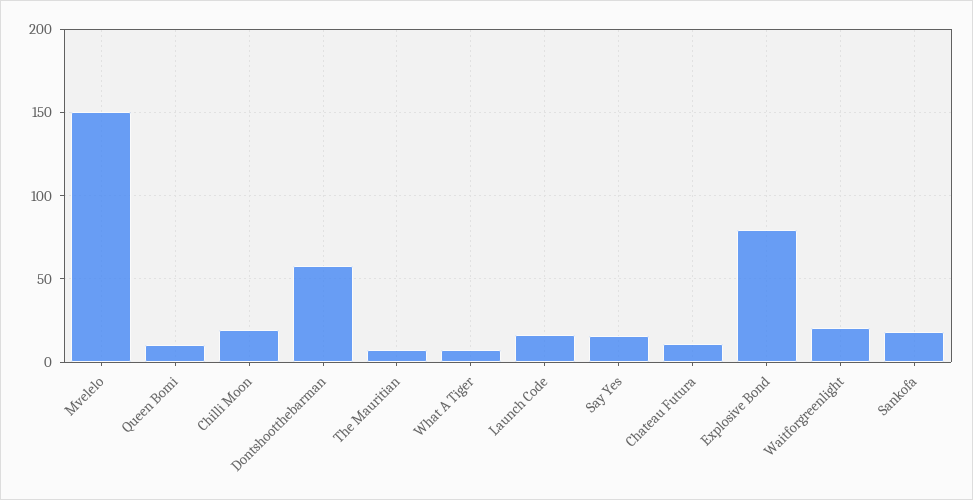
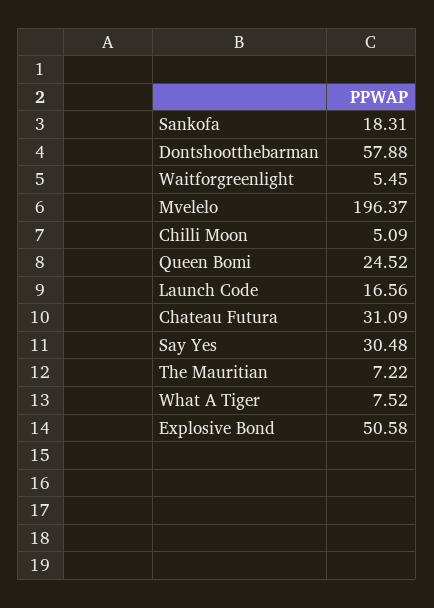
  {
-   "Mvelelo": 150,
+   "Mvelelo": 196.37,
-   "Queen Bomi": 10,
+   "Queen Bomi": 24.52,
-   "Chilli Moon": 20,
+   "Chilli Moon": 5.09,
    "Dontshootthebarman": 57.88,
    "The Mauritian": 7.22,
    "What A Tiger": 7.52,
    "Launch Code": 16.56,
-   "Say Yes": 15,
+   "Say Yes": 30.48,
-   "Chateau Futura": 10,
+   "Chateau Futura": 31.09,
-   "Explosive Bond": 80,
+   "Explosive Bond": 50.58,
-   "Waitforgreenlight": 20,
+   "Waitforgreenlight": 5.45,
    "Sankofa": 18.31
  }

